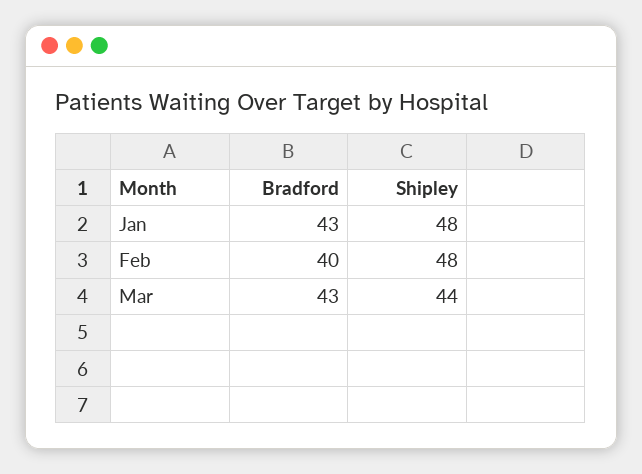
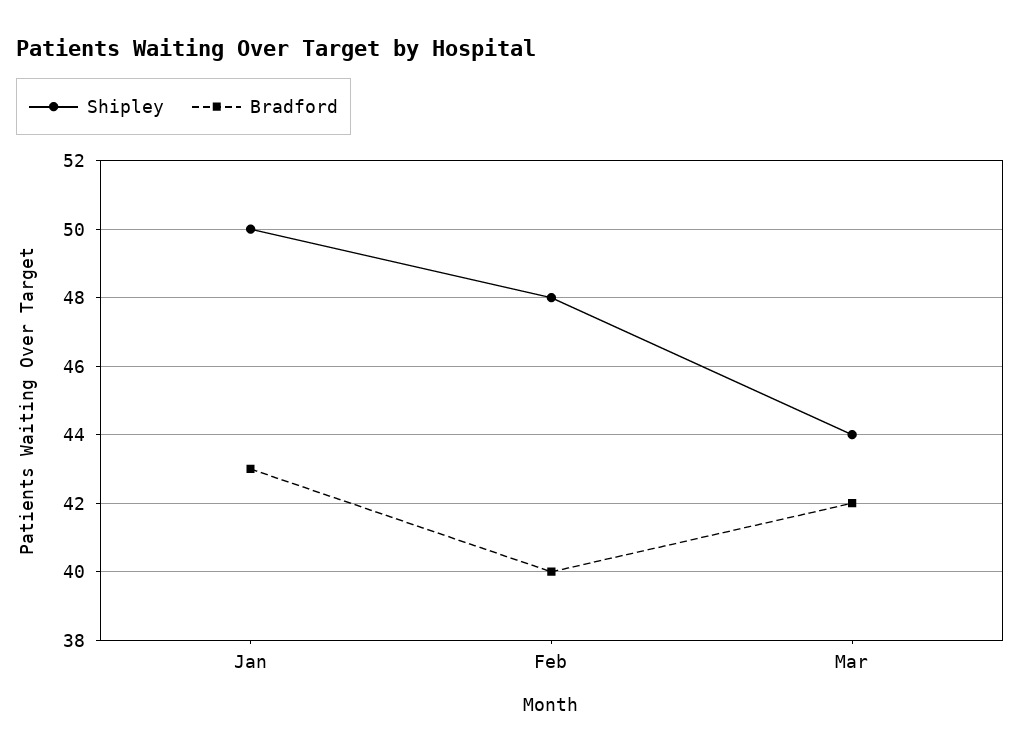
  {
    "Bradford": {
      "Jan": 43,
      "Feb": 40,
-     "Mar": 43
+     "Mar": 42
    },
    "Shipley": {
-     "Jan": 48,
+     "Jan": 50,
      "Feb": 48,
      "Mar": 44
    }
  }

